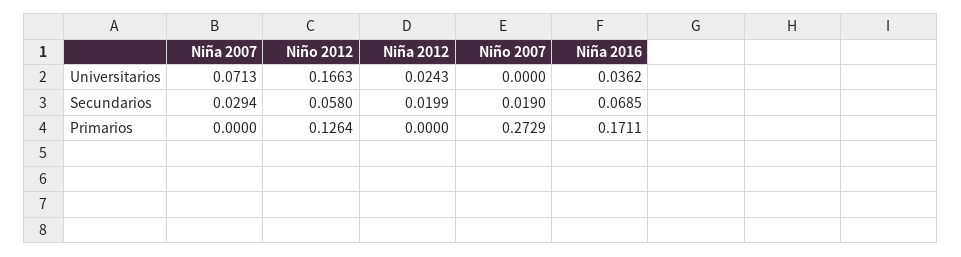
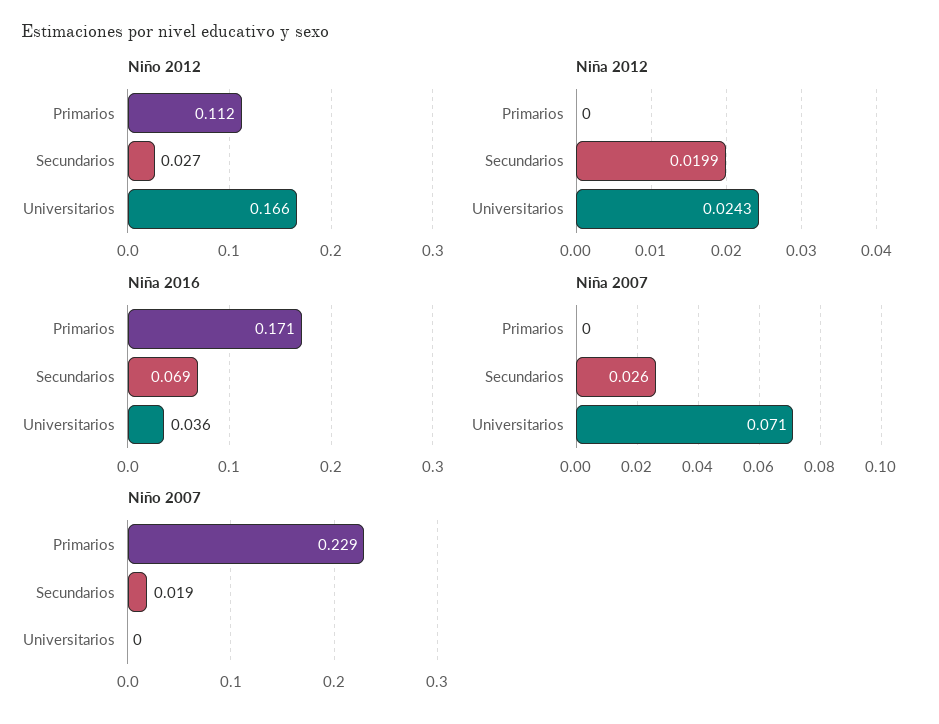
  {
    "Niña 2007": {
      "Universitarios": 0.0713,
-     "Secundarios": 0.0294,
+     "Secundarios": 0.026,
      "Primarios": 0
    },
    "Niño 2012": {
      "Universitarios": 0.1663,
-     "Secundarios": 0.058,
+     "Secundarios": 0.027,
-     "Primarios": 0.1264
+     "Primarios": 0.112
    },
    "Niña 2012": {
      "Universitarios": 0.0243,
      "Secundarios": 0.0199,
      "Primarios": 0
    },
    "Niño 2007": {
      "Universitarios": 0,
      "Secundarios": 0.019,
-     "Primarios": 0.2729
+     "Primarios": 0.229
    },
    "Niña 2016": {
      "Universitarios": 0.0362,
      "Secundarios": 0.0685,
      "Primarios": 0.1711
    }
  }

